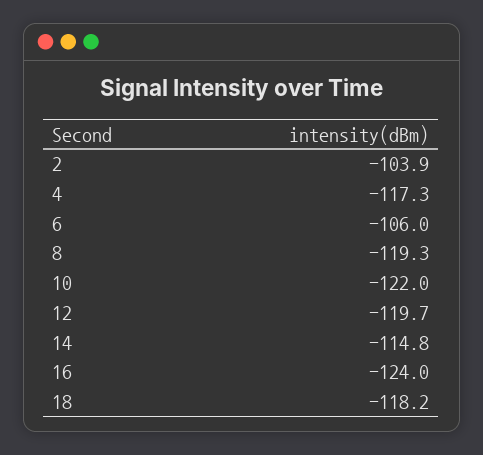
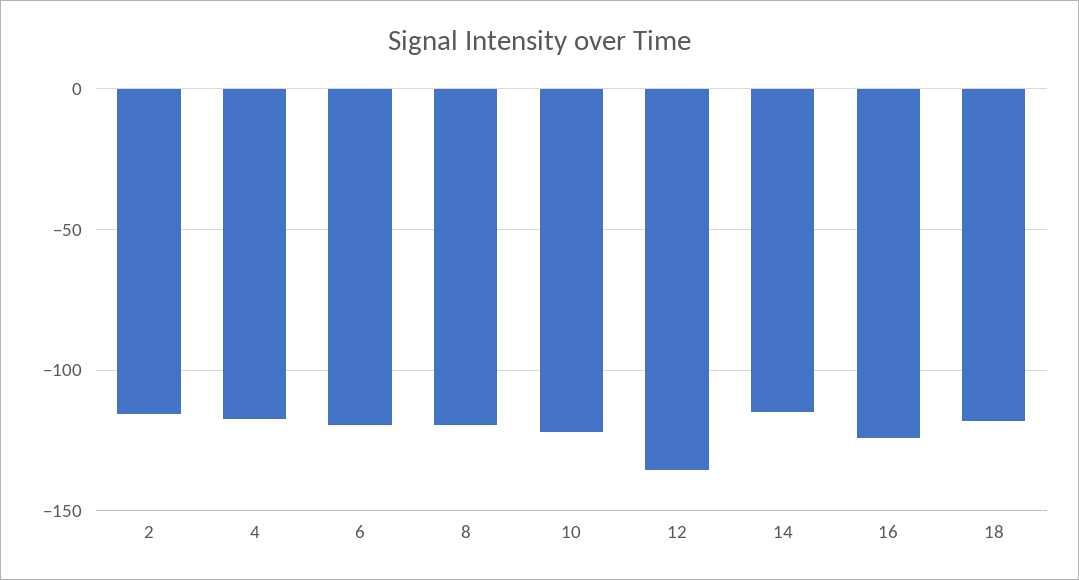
  {
-   "2": -103.9,
+   "2": -115,
    "4": -117.3,
-   "6": -106,
+   "6": -120,
    "8": -119.3,
    "10": -122,
-   "12": -119.7,
+   "12": -135,
    "14": -114.8,
    "16": -124,
    "18": -118.2
  }

